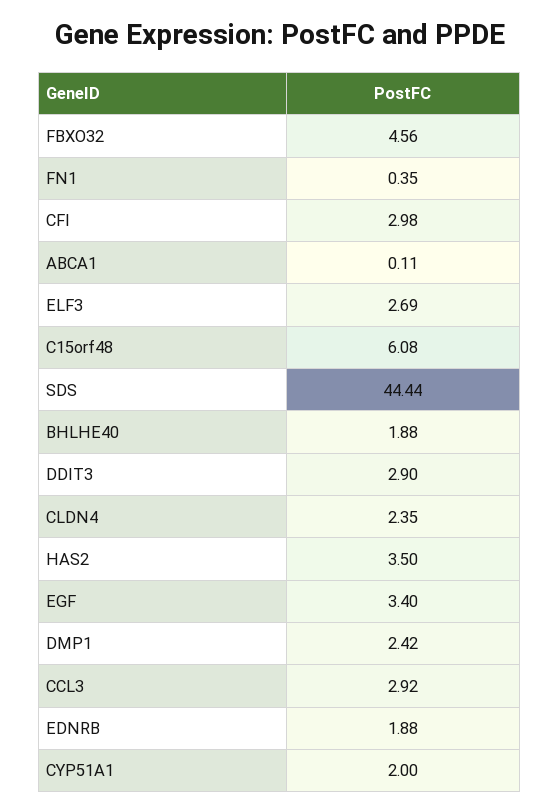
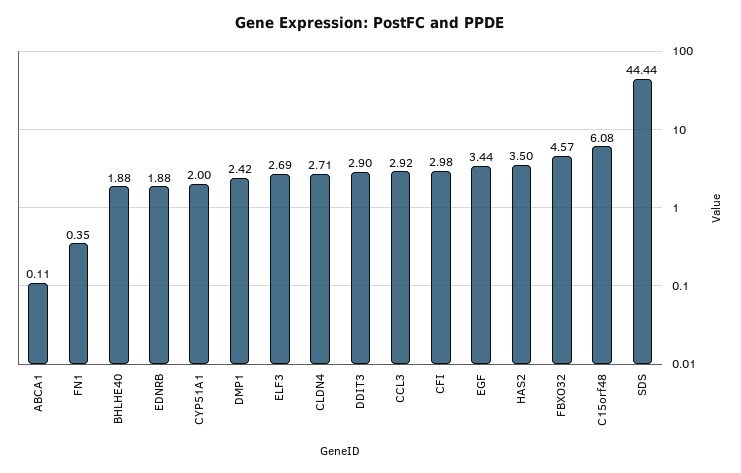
  {
-   "FBXO32": 4.56,
+   "FBXO32": 4.57,
    "FN1": 0.35,
    "CFI": 2.98,
    "ABCA1": 0.11,
    "ELF3": 2.69,
    "C15orf48": 6.08,
    "SDS": 44.44,
    "BHLHE40": 1.88,
    "DDIT3": 2.9,
-   "CLDN4": 2.35,
+   "CLDN4": 2.71,
    "HAS2": 3.5,
-   "EGF": 3.4,
+   "EGF": 3.44,
    "DMP1": 2.42,
    "CCL3": 2.92,
    "EDNRB": 1.88,
    "CYP51A1": 2
  }

